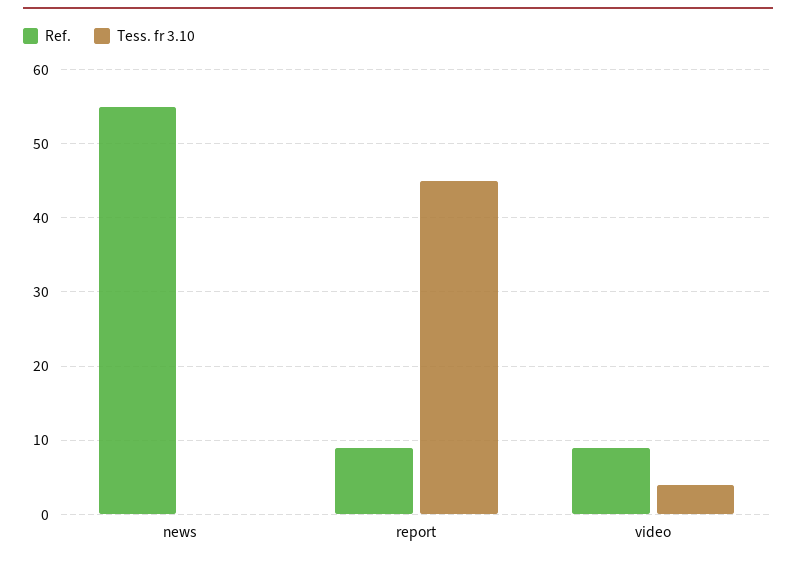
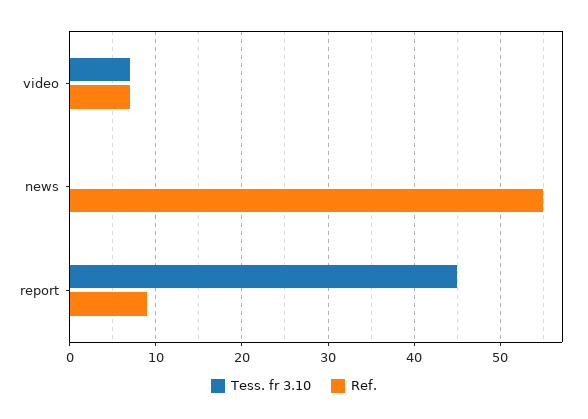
  {
    "Ref.": {
      "news": 55,
      "report": 9,
-     "video": 9
+     "video": 7
    },
    "Tess. fr 3.10": {
      "news": 0,
      "report": 45,
-     "video": 4
+     "video": 7
    }
  }

